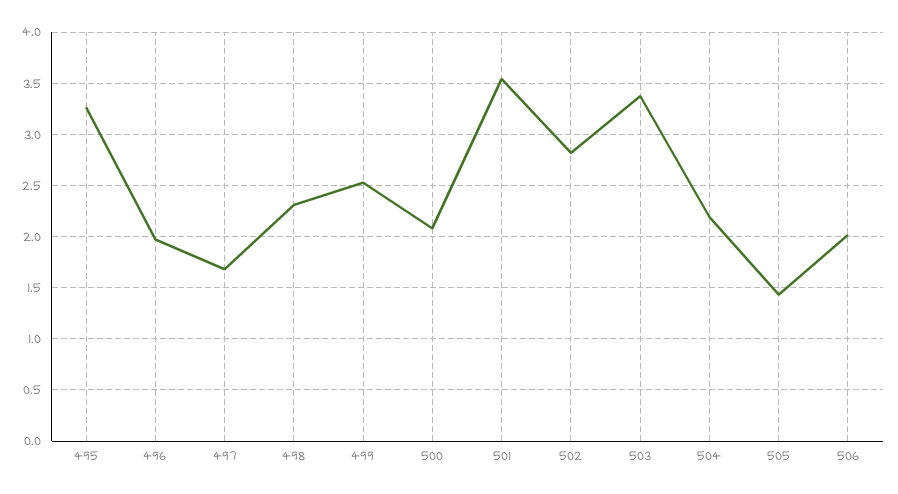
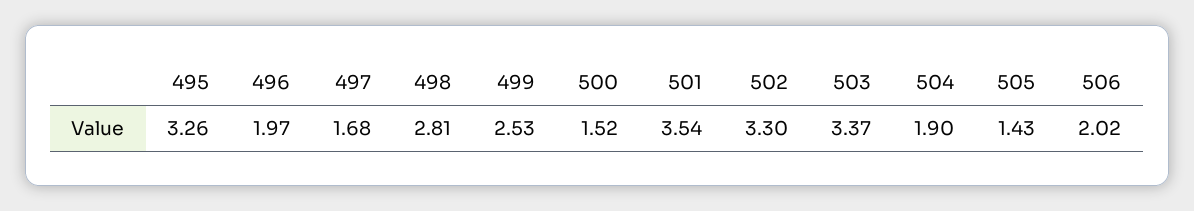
  {
    "495": 3.26,
    "496": 1.97,
    "497": 1.68,
-   "498": 2.3,
+   "498": 2.81,
    "499": 2.53,
-   "500": 2.1,
+   "500": 1.52,
    "501": 3.54,
-   "502": 2.8,
+   "502": 3.3,
    "503": 3.37,
-   "504": 2.2,
+   "504": 1.9,
    "505": 1.43,
    "506": 2.02
  }

